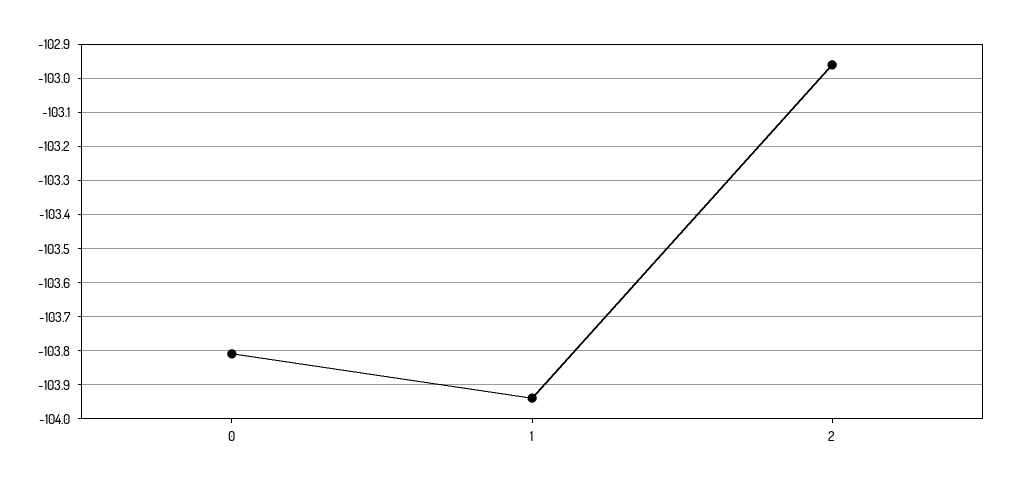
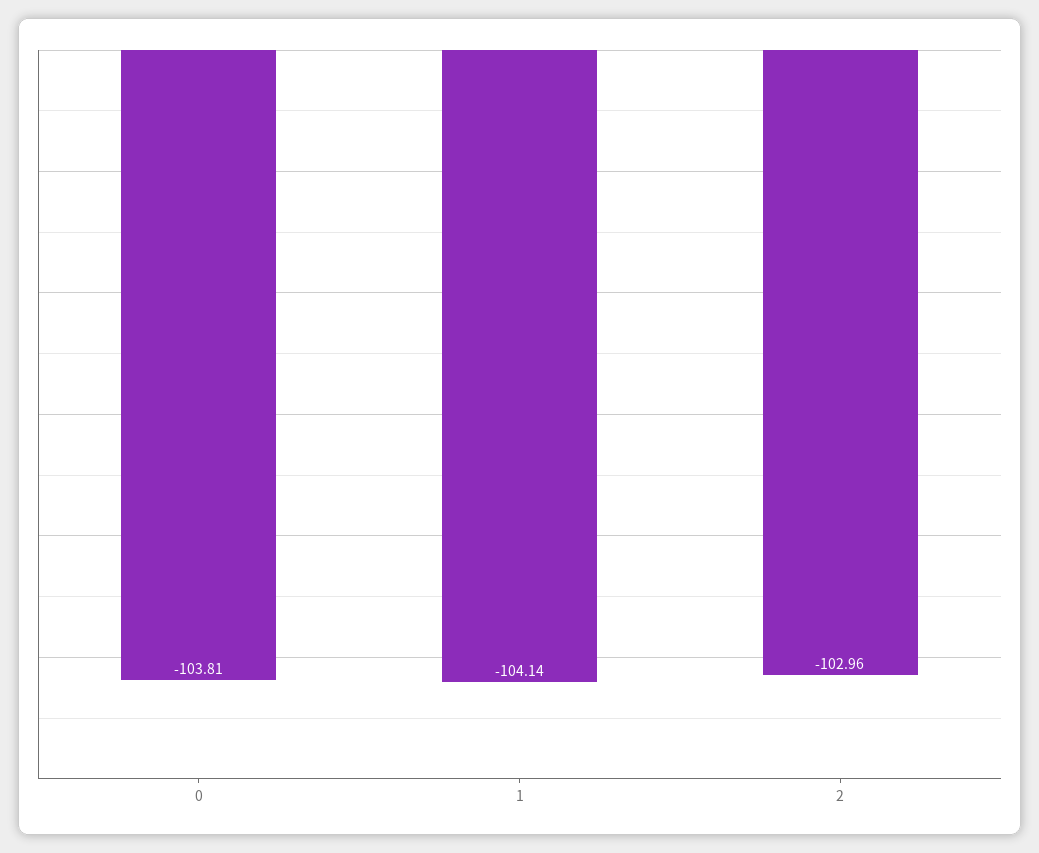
  {
    "0": -103.81,
-   "1": -103.95,
+   "1": -104.14,
    "2": -102.96
  }

